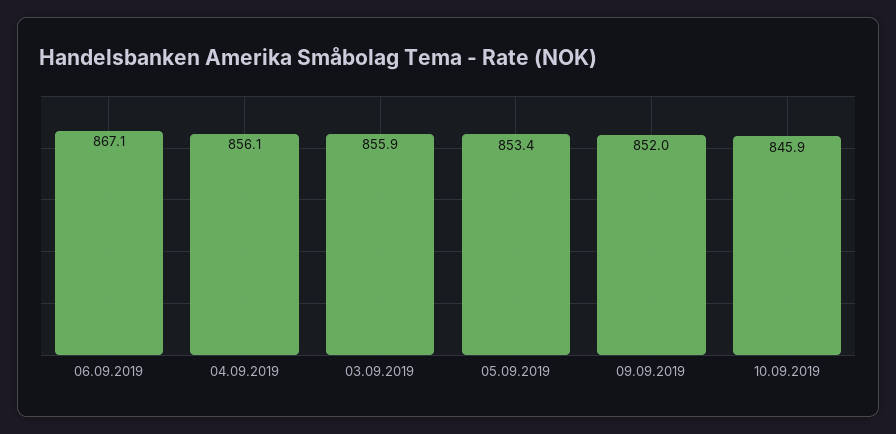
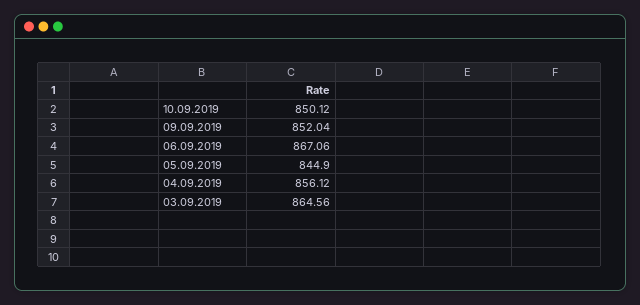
  {
    "06.09.2019": 867.06,
    "04.09.2019": 856.12,
-   "03.09.2019": 855.9,
+   "03.09.2019": 864.56,
-   "05.09.2019": 853.4,
+   "05.09.2019": 844.9,
    "09.09.2019": 852.04,
-   "10.09.2019": 845.9
+   "10.09.2019": 850.12
  }

